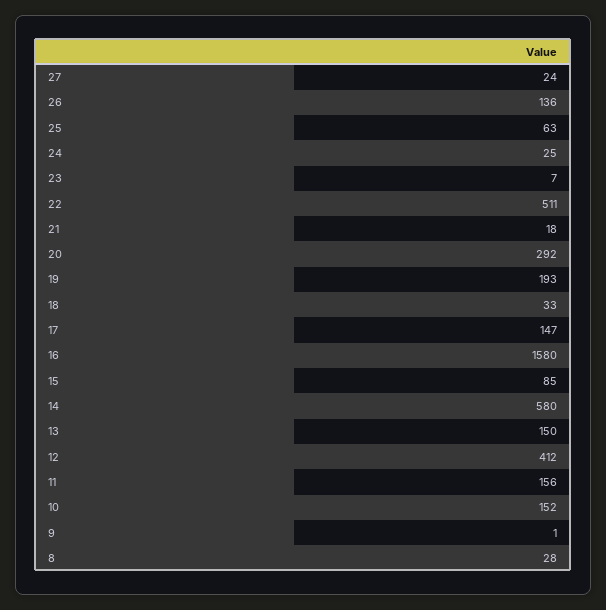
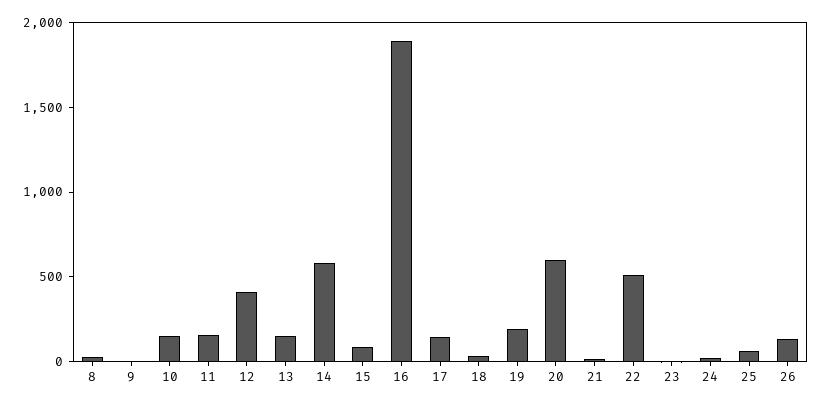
  {
-   "27": 24,
    "26": 136,
    "25": 63,
    "24": 25,
    "23": 7,
    "22": 511,
    "21": 18,
-   "20": 292,
+   "20": 600,
    "19": 193,
    "18": 33,
    "17": 147,
-   "16": 1580,
+   "16": 1900,
    "15": 85,
    "14": 580,
    "13": 150,
    "12": 412,
    "11": 156,
    "10": 152,
    "9": 1,
    "8": 28
  }

